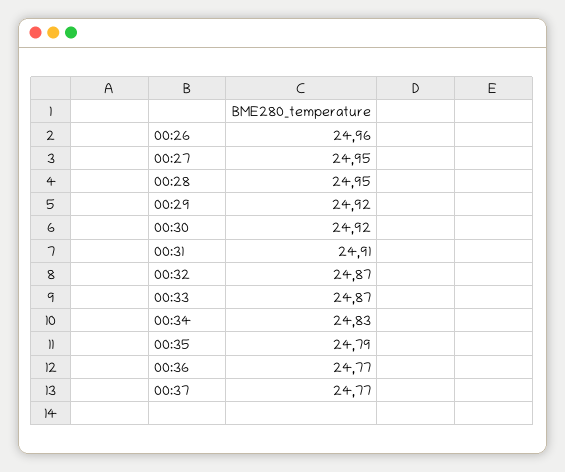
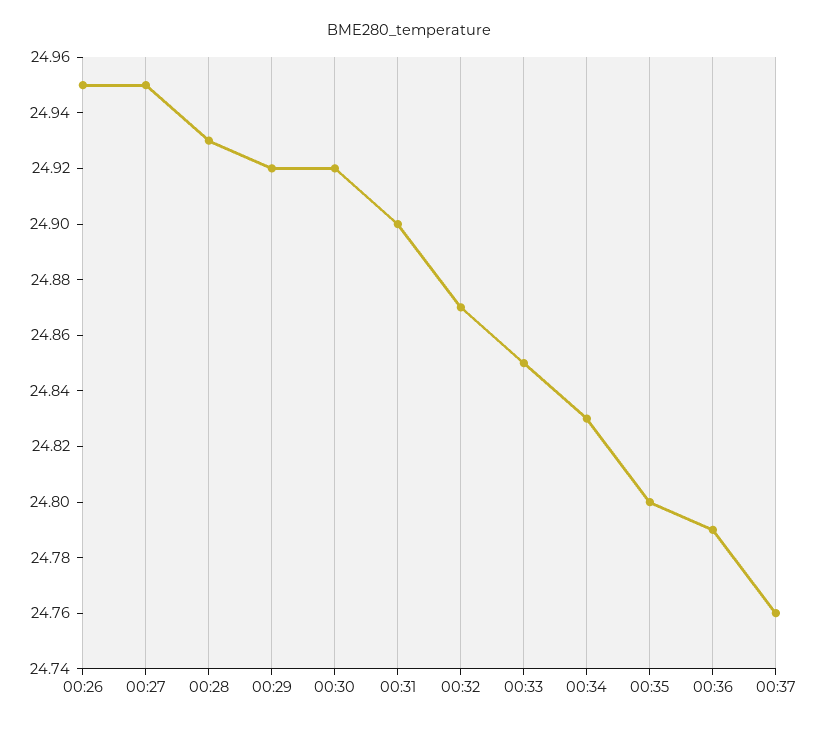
  {
-   "00:26": 24.96,
+   "00:26": 24.95,
    "00:27": 24.95,
-   "00:28": 24.95,
+   "00:28": 24.93,
    "00:29": 24.92,
    "00:30": 24.92,
-   "00:31": 24.91,
+   "00:31": 24.9,
    "00:32": 24.87,
-   "00:33": 24.87,
+   "00:33": 24.85,
    "00:34": 24.83,
-   "00:35": 24.79,
+   "00:35": 24.8,
-   "00:36": 24.77,
+   "00:36": 24.79,
-   "00:37": 24.77
+   "00:37": 24.76
  }

